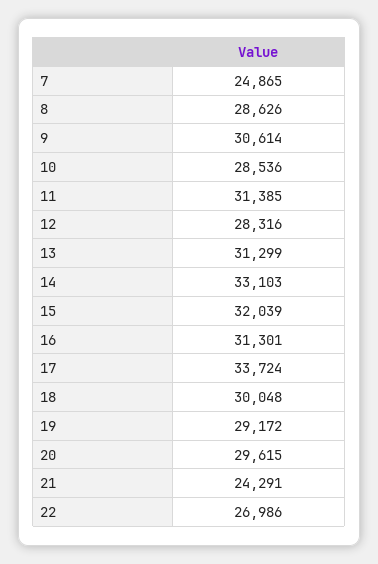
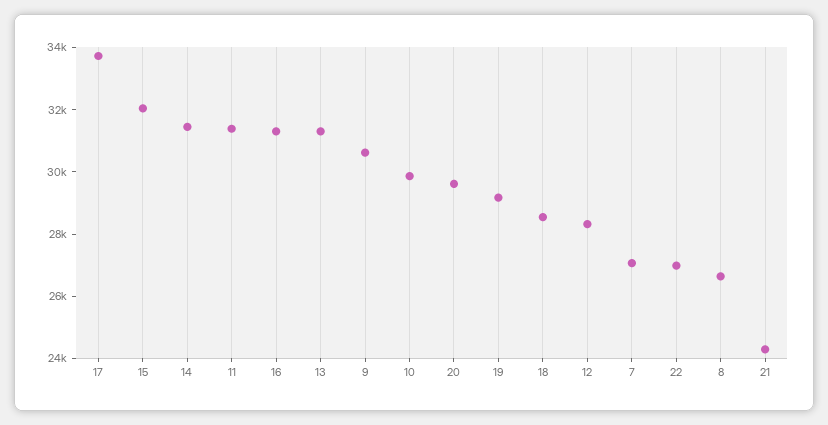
  {
-   "7": 24865,
+   "7": 27000,
-   "8": 28626,
+   "8": 26500,
    "9": 30614,
-   "10": 28536,
+   "10": 30000,
    "11": 31385,
    "12": 28316,
    "13": 31299,
-   "14": 33103,
+   "14": 31500,
    "15": 32039,
    "16": 31301,
    "17": 33724,
-   "18": 30048,
+   "18": 28500,
    "19": 29172,
    "20": 29615,
    "21": 24291,
    "22": 26986
  }

